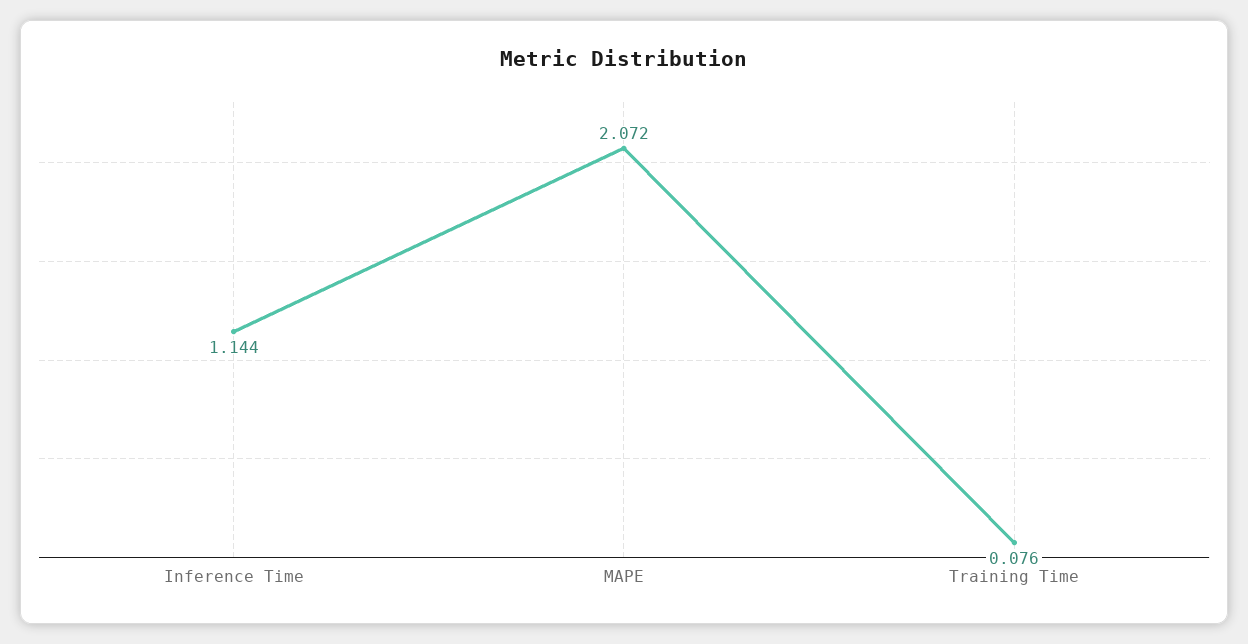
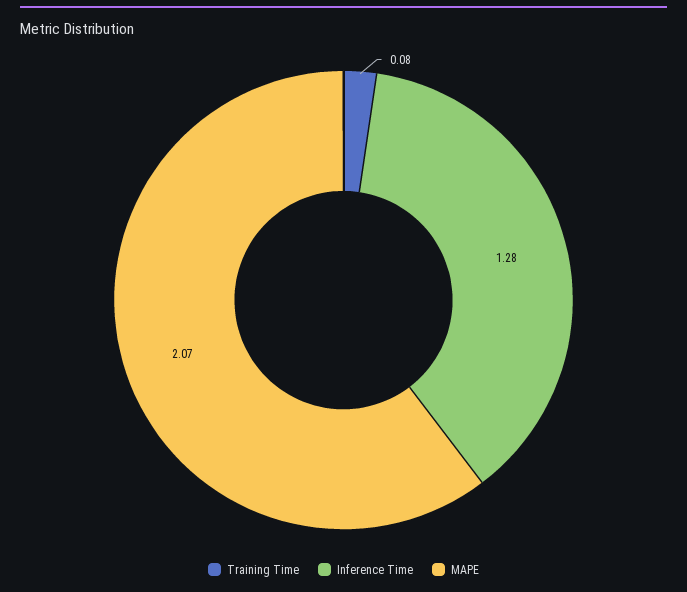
  {
-   "Inference Time": 1.144,
+   "Inference Time": 1.28,
    "MAPE": 2.072,
    "Training Time": 0.076
  }

